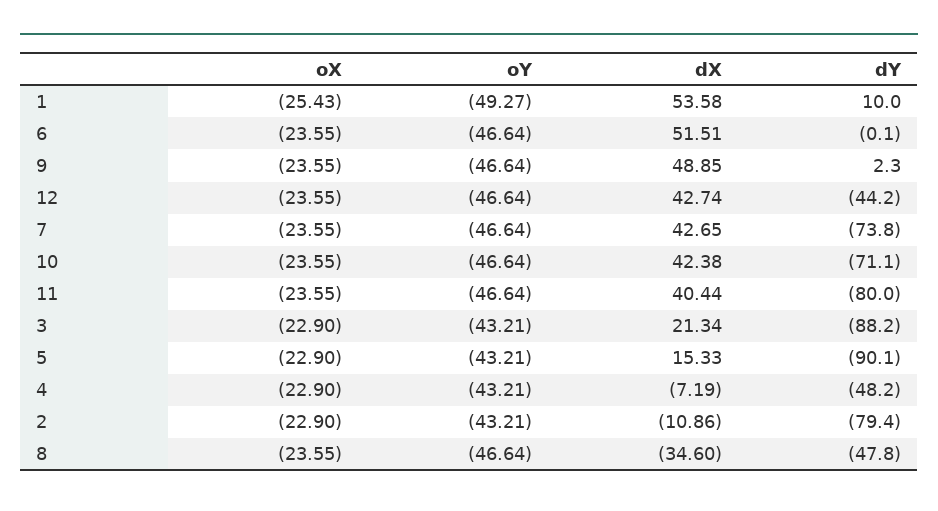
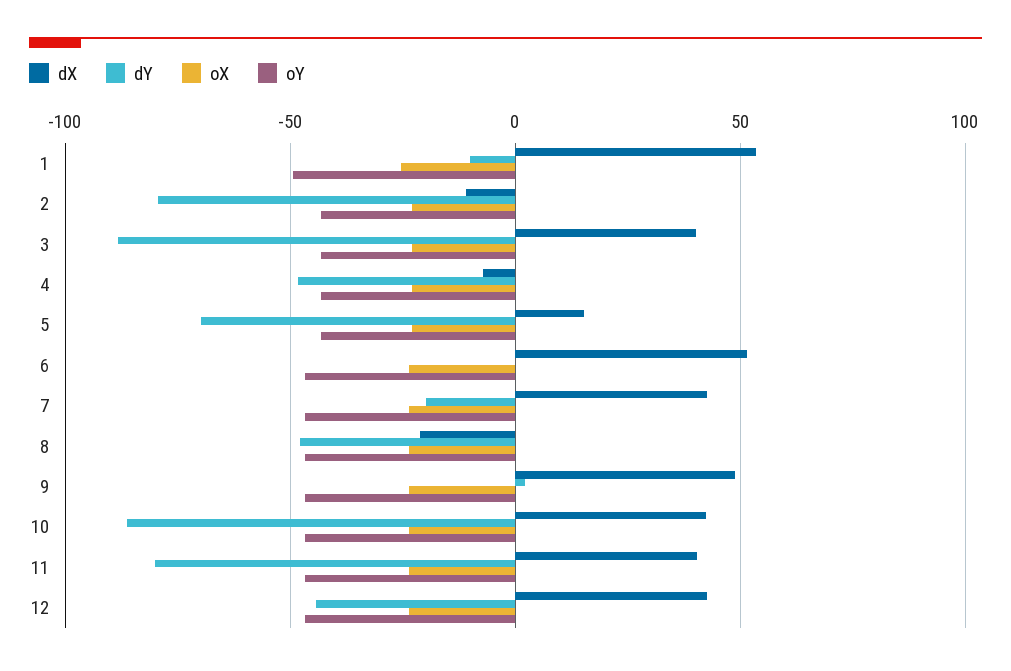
  {
    "oX": {
      "1": -25.43,
      "6": -23.55,
      "9": -23.55,
      "12": -23.55,
      "7": -23.55,
      "10": -23.55,
      "11": -23.55,
      "3": -22.9,
      "5": -22.9,
      "4": -22.9,
      "2": -22.9,
      "8": -23.55
    },
    "oY": {
      "1": -49.27,
      "6": -46.64,
      "9": -46.64,
      "12": -46.64,
      "7": -46.64,
      "10": -46.64,
      "11": -46.64,
      "3": -43.21,
      "5": -43.21,
      "4": -43.21,
      "2": -43.21,
      "8": -46.64
    },
    "dX": {
      "1": 53.58,
      "6": 51.51,
      "9": 48.85,
      "12": 42.74,
      "7": 42.65,
      "10": 42.38,
      "11": 40.44,
-     "3": 21.34,
+     "3": 40,
      "5": 15.33,
      "4": -7.19,
      "2": -10.86,
-     "8": -34.6
+     "8": -20
    },
    "dY": {
-     "1": 10,
+     "1": -10,
      "6": -0.1,
      "9": 2.3,
      "12": -44.2,
-     "7": -73.8,
+     "7": -20,
-     "10": -71.1,
+     "10": -85,
      "11": -80,
      "3": -88.2,
-     "5": -90.1,
+     "5": -70,
      "4": -48.2,
      "2": -79.4,
      "8": -47.8
    }
  }

